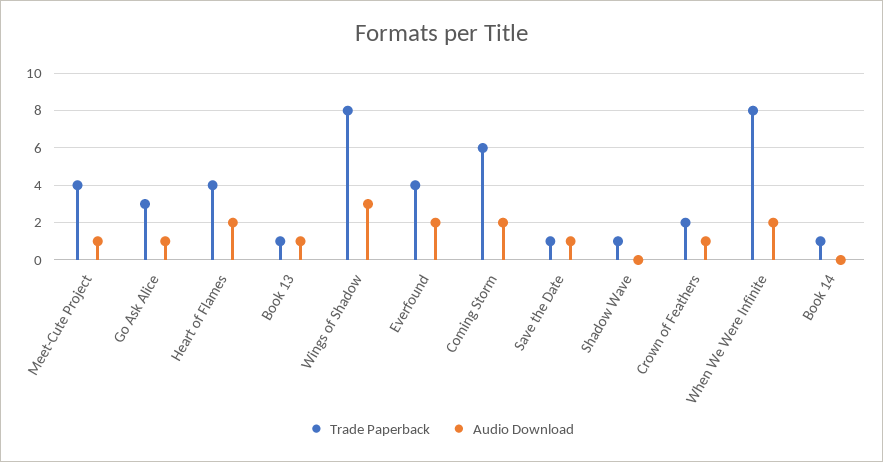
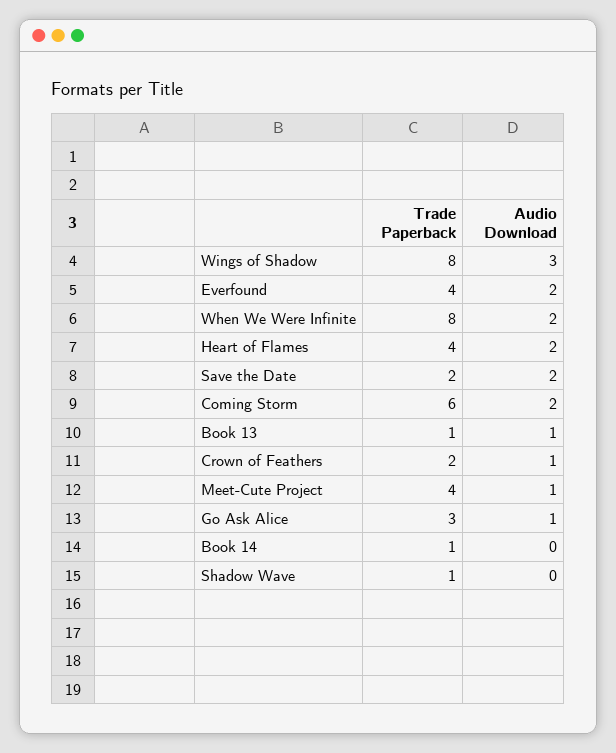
  {
    "Trade Paperback": {
      "Meet-Cute Project": 4,
      "Go Ask Alice": 3,
      "Heart of Flames": 4,
      "Book 13": 1,
      "Wings of Shadow": 8,
      "Everfound": 4,
      "Coming Storm": 6,
-     "Save the Date": 1,
+     "Save the Date": 2,
      "Shadow Wave": 1,
      "Crown of Feathers": 2,
      "When We Were Infinite": 8,
      "Book 14": 1
    },
    "Audio Download": {
      "Meet-Cute Project": 1,
      "Go Ask Alice": 1,
      "Heart of Flames": 2,
      "Book 13": 1,
      "Wings of Shadow": 3,
      "Everfound": 2,
      "Coming Storm": 2,
-     "Save the Date": 1,
+     "Save the Date": 2,
      "Shadow Wave": 0,
      "Crown of Feathers": 1,
      "When We Were Infinite": 2,
      "Book 14": 0
    }
  }

